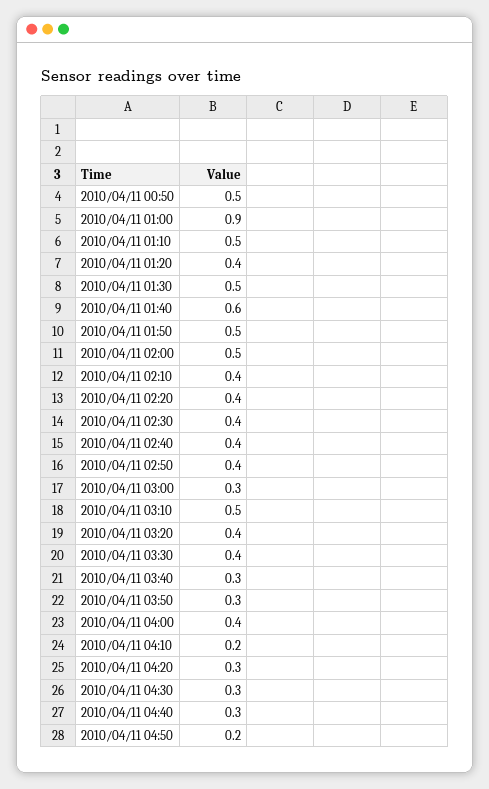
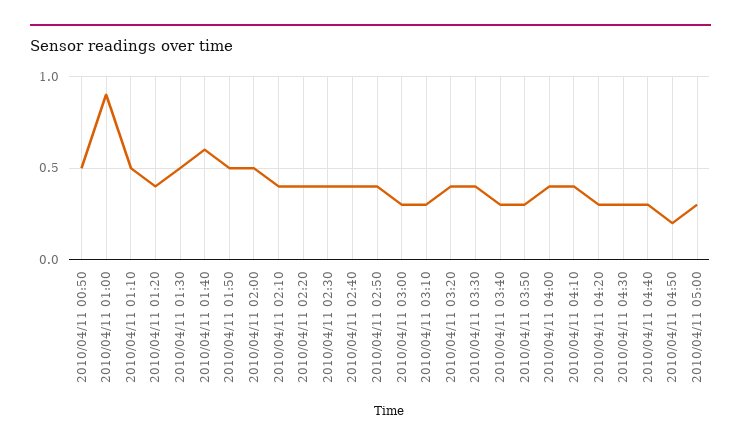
  {
    "2010/04/11 00:50": 0.5,
    "2010/04/11 01:00": 0.9,
    "2010/04/11 01:10": 0.5,
    "2010/04/11 01:20": 0.4,
    "2010/04/11 01:30": 0.5,
    "2010/04/11 01:40": 0.6,
    "2010/04/11 01:50": 0.5,
    "2010/04/11 02:00": 0.5,
    "2010/04/11 02:10": 0.4,
    "2010/04/11 02:20": 0.4,
    "2010/04/11 02:30": 0.4,
    "2010/04/11 02:40": 0.4,
    "2010/04/11 02:50": 0.4,
    "2010/04/11 03:00": 0.3,
-   "2010/04/11 03:10": 0.5,
+   "2010/04/11 03:10": 0.3,
    "2010/04/11 03:20": 0.4,
    "2010/04/11 03:30": 0.4,
    "2010/04/11 03:40": 0.3,
    "2010/04/11 03:50": 0.3,
    "2010/04/11 04:00": 0.4,
-   "2010/04/11 04:10": 0.2,
+   "2010/04/11 04:10": 0.4,
    "2010/04/11 04:20": 0.3,
    "2010/04/11 04:30": 0.3,
    "2010/04/11 04:40": 0.3,
-   "2010/04/11 04:50": 0.2
+   "2010/04/11 04:50": 0.2,
+   "2010/04/11 05:00": 0.3
  }

